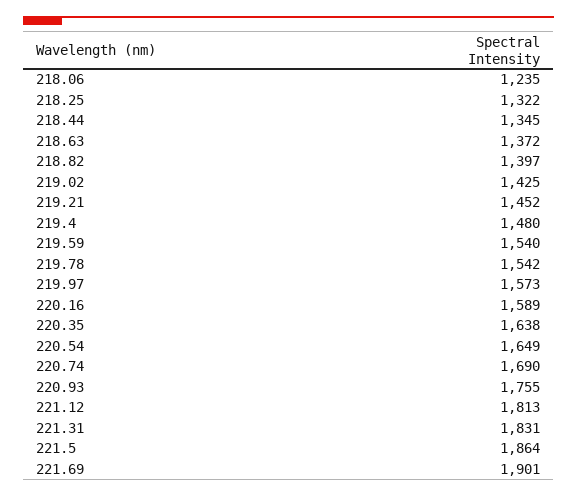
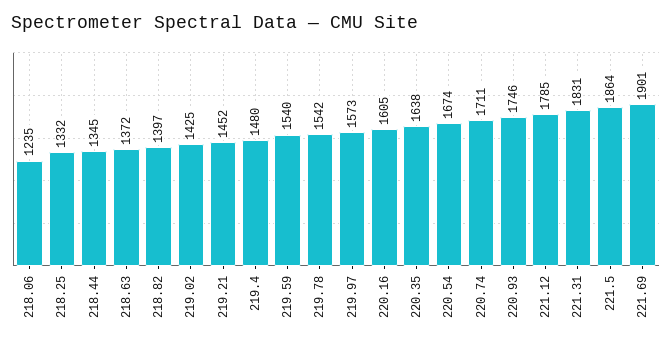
  {
    "218.06": 1235,
-   "218.25": 1322,
+   "218.25": 1332,
    "218.44": 1345,
    "218.63": 1372,
    "218.82": 1397,
    "219.02": 1425,
    "219.21": 1452,
    "219.4": 1480,
    "219.59": 1540,
    "219.78": 1542,
    "219.97": 1573,
-   "220.16": 1589,
+   "220.16": 1605,
    "220.35": 1638,
-   "220.54": 1649,
+   "220.54": 1674,
-   "220.74": 1690,
+   "220.74": 1711,
-   "220.93": 1755,
+   "220.93": 1746,
-   "221.12": 1813,
+   "221.12": 1785,
    "221.31": 1831,
    "221.5": 1864,
    "221.69": 1901
  }

